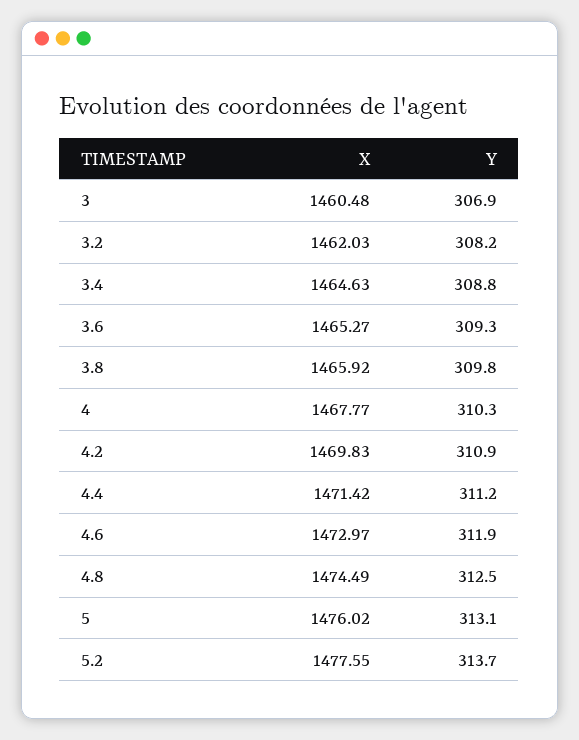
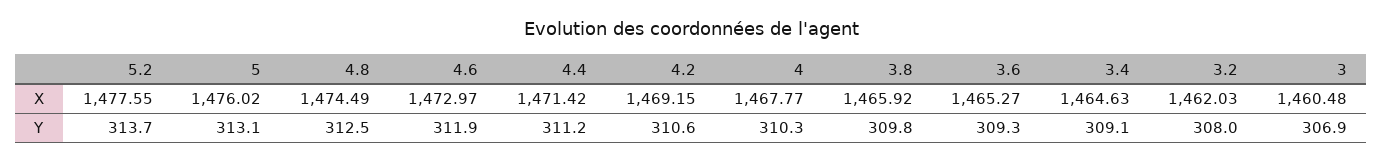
  {
    "X": {
      "3": 1460.48,
      "3.2": 1462.03,
      "3.4": 1464.63,
      "3.6": 1465.27,
      "3.8": 1465.92,
      "4": 1467.77,
-     "4.2": 1469.83,
+     "4.2": 1469.15,
      "4.4": 1471.42,
      "4.6": 1472.97,
      "4.8": 1474.49,
      "5": 1476.02,
      "5.2": 1477.55
    },
    "Y": {
      "3": 306.9,
-     "3.2": 308.2,
+     "3.2": 308,
-     "3.4": 308.8,
+     "3.4": 309.1,
      "3.6": 309.3,
      "3.8": 309.8,
      "4": 310.3,
-     "4.2": 310.9,
+     "4.2": 310.6,
      "4.4": 311.2,
      "4.6": 311.9,
      "4.8": 312.5,
      "5": 313.1,
      "5.2": 313.7
    }
  }

